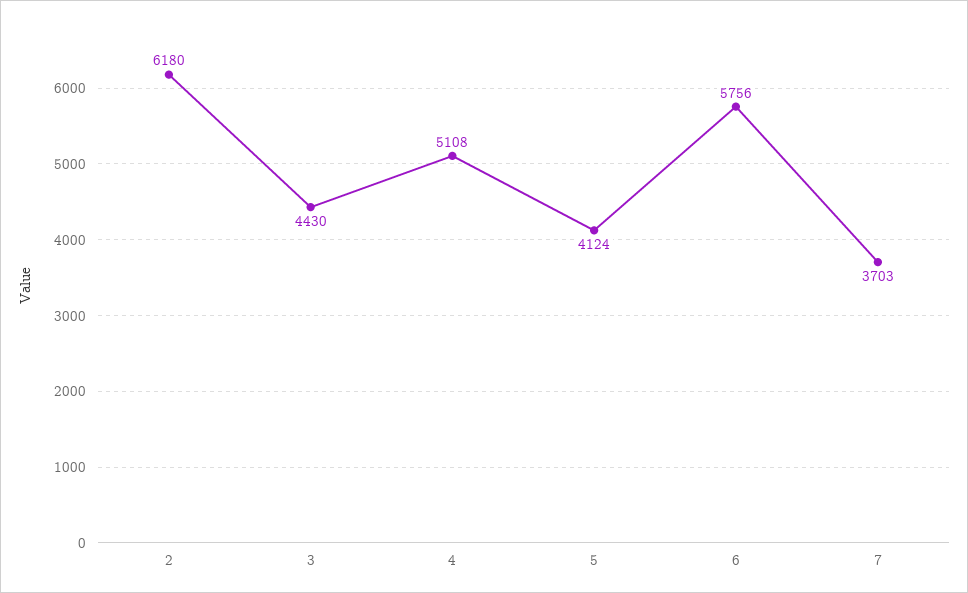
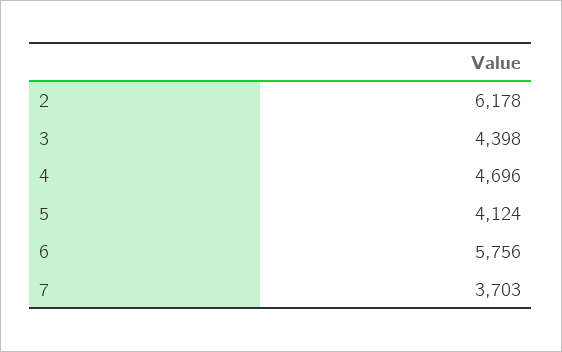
  {
-   "2": 6180,
+   "2": 6178,
-   "3": 4430,
+   "3": 4398,
-   "4": 5108,
+   "4": 4696,
    "5": 4124,
    "6": 5756,
    "7": 3703
  }

